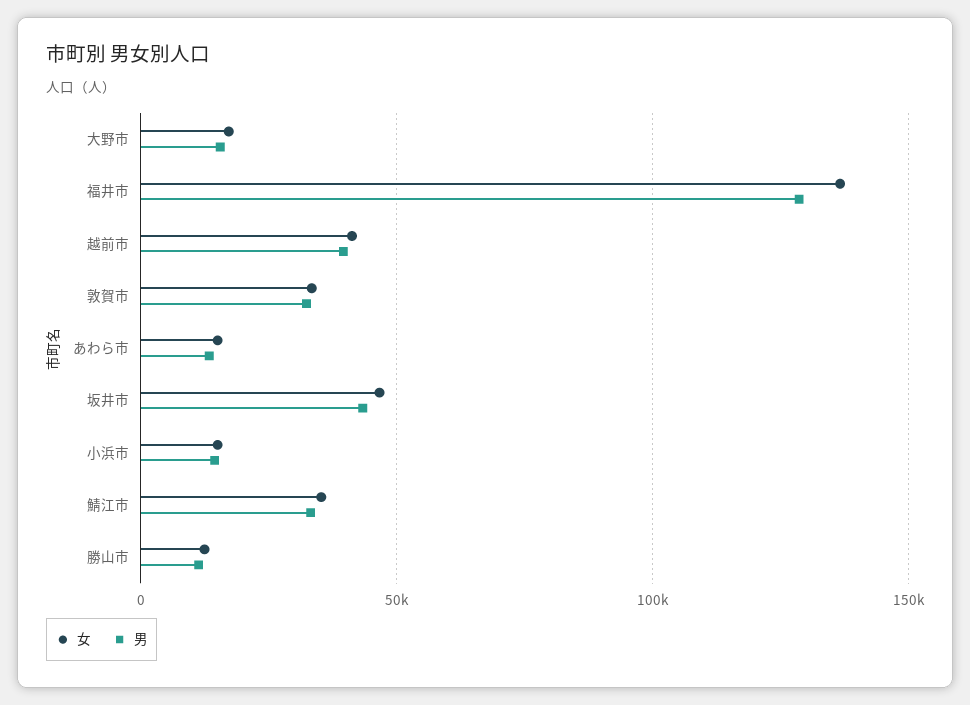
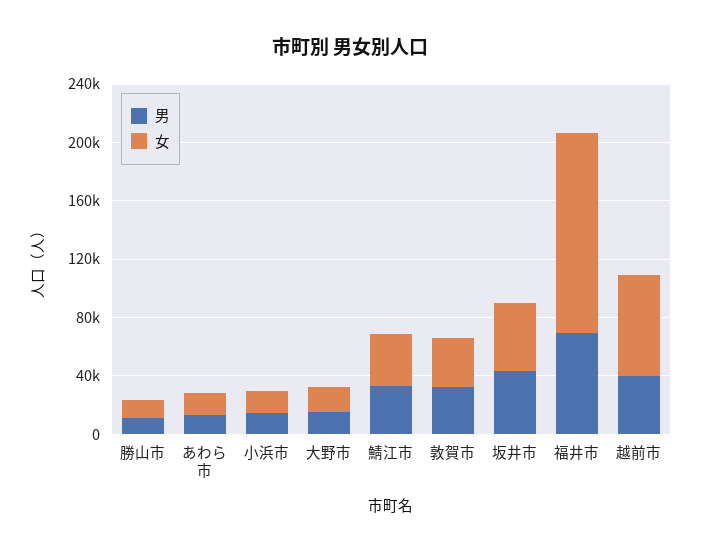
  {
    "女": {
      "大野市": 15000,
      "福井市": 135000,
-     "越前市": 40000,
+     "越前市": 70000,
      "敦賀市": 35000,
      "あわら市": 15000,
      "坂井市": 45000,
      "小浜市": 15000,
      "鯖江市": 35000,
      "勝山市": 10000
    },
    "男": {
      "大野市": 15000,
-     "福井市": 130000,
+     "福井市": 70000,
      "越前市": 40000,
      "敦賀市": 30000,
      "あわら市": 15000,
      "坂井市": 45000,
      "小浜市": 15000,
      "鯖江市": 35000,
      "勝山市": 10000
    }
  }

